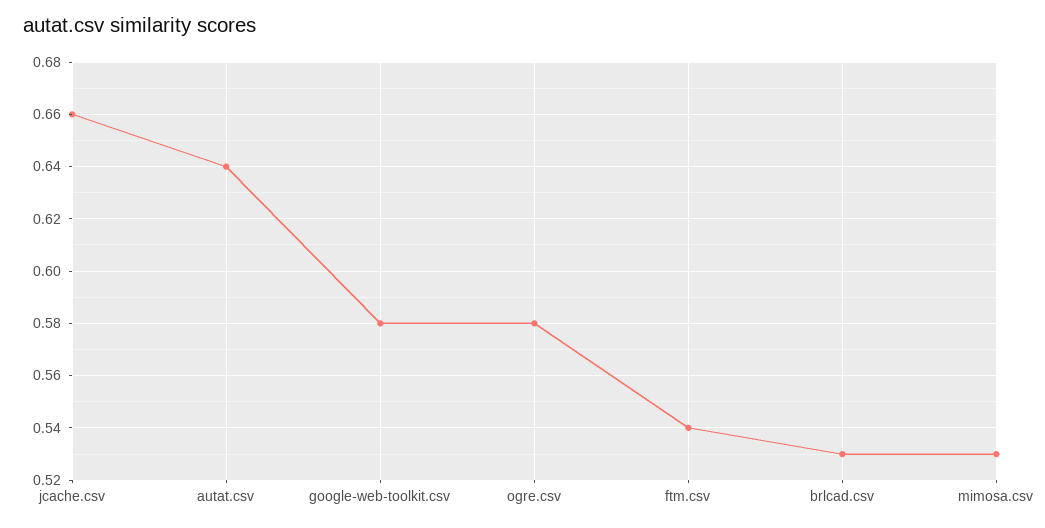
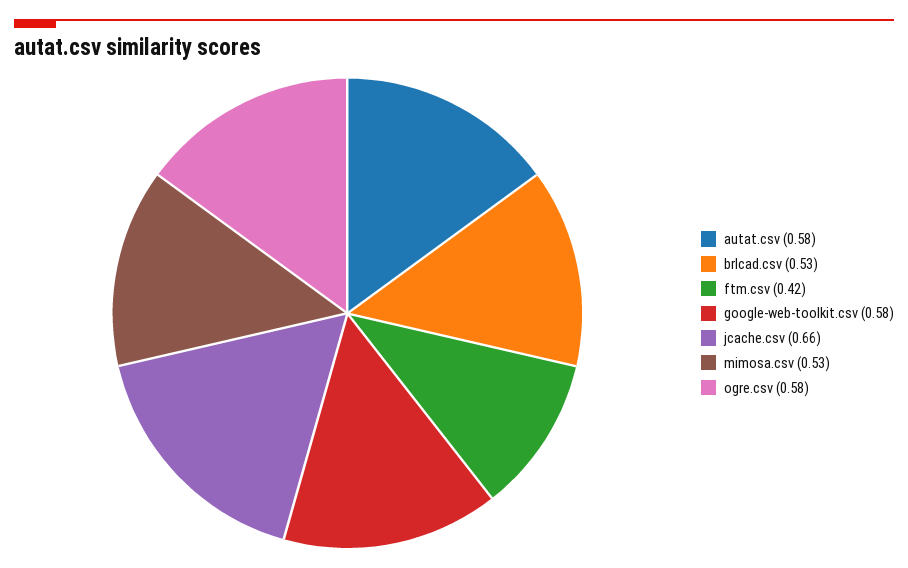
  {
    "jcache.csv": 0.66,
-   "autat.csv": 0.64,
+   "autat.csv": 0.58,
    "google-web-toolkit.csv": 0.58,
    "ogre.csv": 0.58,
-   "ftm.csv": 0.54,
+   "ftm.csv": 0.42,
    "brlcad.csv": 0.53,
    "mimosa.csv": 0.53
  }

